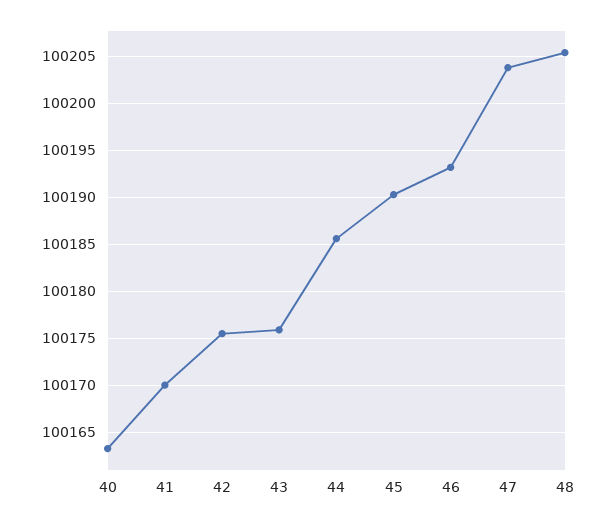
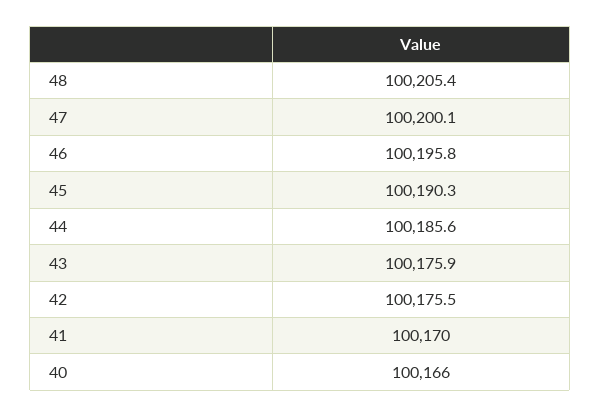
  {
-   "40": 100163,
+   "40": 100166,
    "41": 100170,
    "42": 100175.5,
    "43": 100175.9,
    "44": 100185.6,
    "45": 100190.3,
-   "46": 100193,
+   "46": 100195.8,
-   "47": 100204,
+   "47": 100200.1,
    "48": 100205.4
  }

